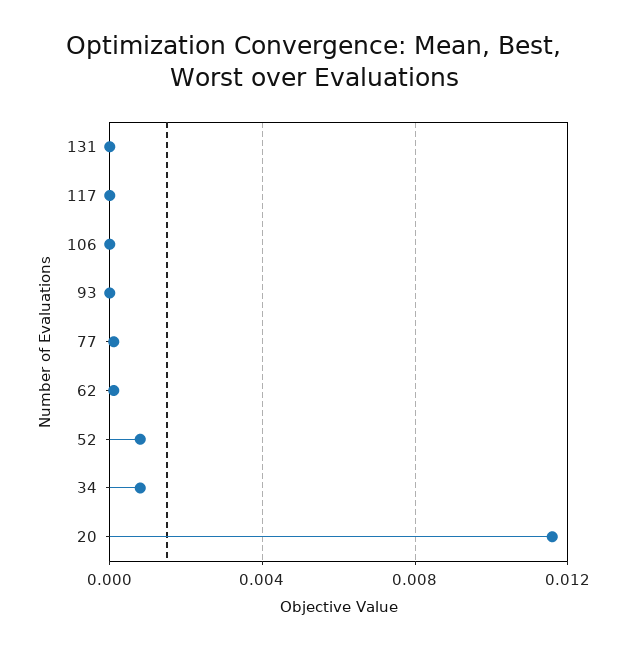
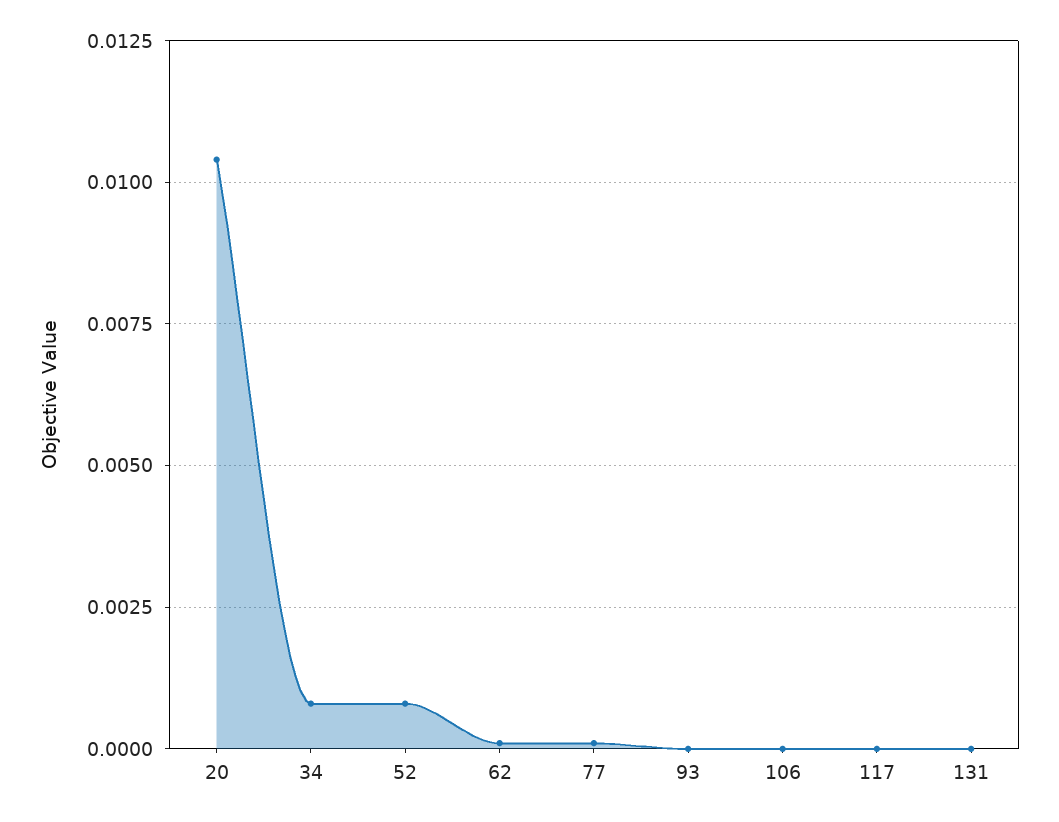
  {
    "131": 0,
    "117": 0,
    "106": 0,
    "93": 0,
    "77": 0,
    "62": 0,
    "52": 0.001,
    "34": 0.001,
-   "20": 0.0115
+   "20": 0.0105
  }

